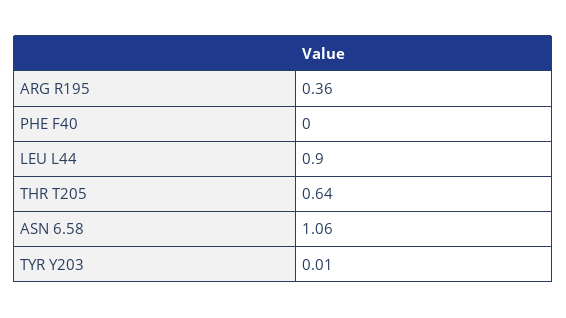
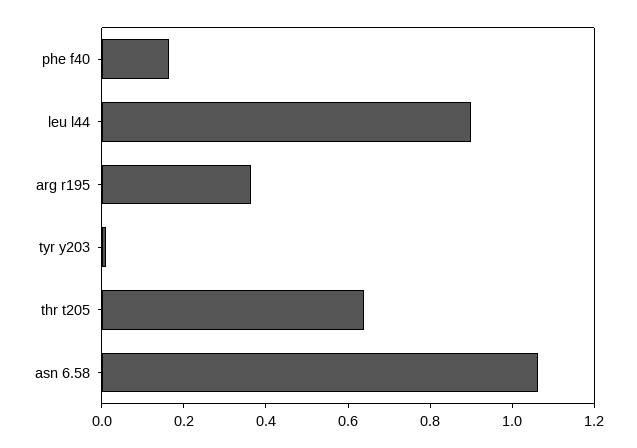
  {
    "ARG R195": 0.36,
-   "PHE F40": 0,
+   "PHE F40": 0.15,
    "LEU L44": 0.9,
    "THR T205": 0.64,
    "ASN 6.58": 1.06,
    "TYR Y203": 0.01
  }

